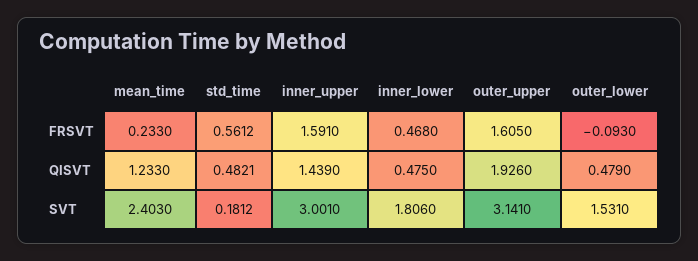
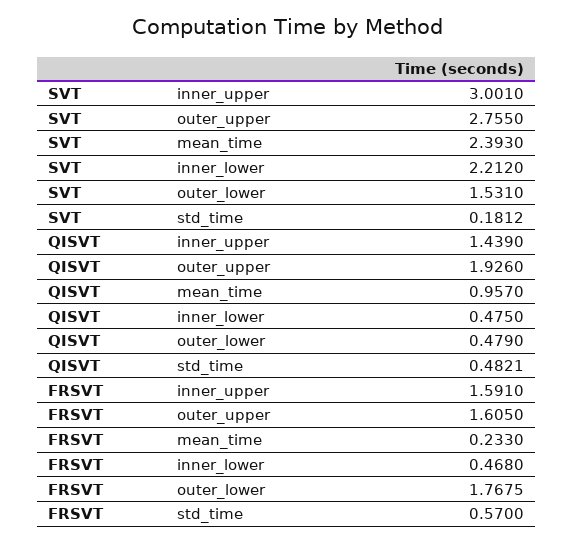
  {
    "mean_time": {
      "FRSVT": 0.233,
-     "QISVT": 1.233,
+     "QISVT": 0.957,
-     "SVT": 2.403
+     "SVT": 2.393
    },
    "std_time": {
-     "FRSVT": 0.5612,
+     "FRSVT": 0.57,
      "QISVT": 0.4821,
      "SVT": 0.1812
    },
    "inner_upper": {
      "FRSVT": 1.591,
      "QISVT": 1.439,
      "SVT": 3.001
    },
    "inner_lower": {
      "FRSVT": 0.468,
      "QISVT": 0.475,
-     "SVT": 1.806
+     "SVT": 2.212
    },
    "outer_upper": {
      "FRSVT": 1.605,
      "QISVT": 1.926,
-     "SVT": 3.141
+     "SVT": 2.755
    },
    "outer_lower": {
-     "FRSVT": -0.093,
+     "FRSVT": 1.7675,
      "QISVT": 0.479,
      "SVT": 1.531
    }
  }

